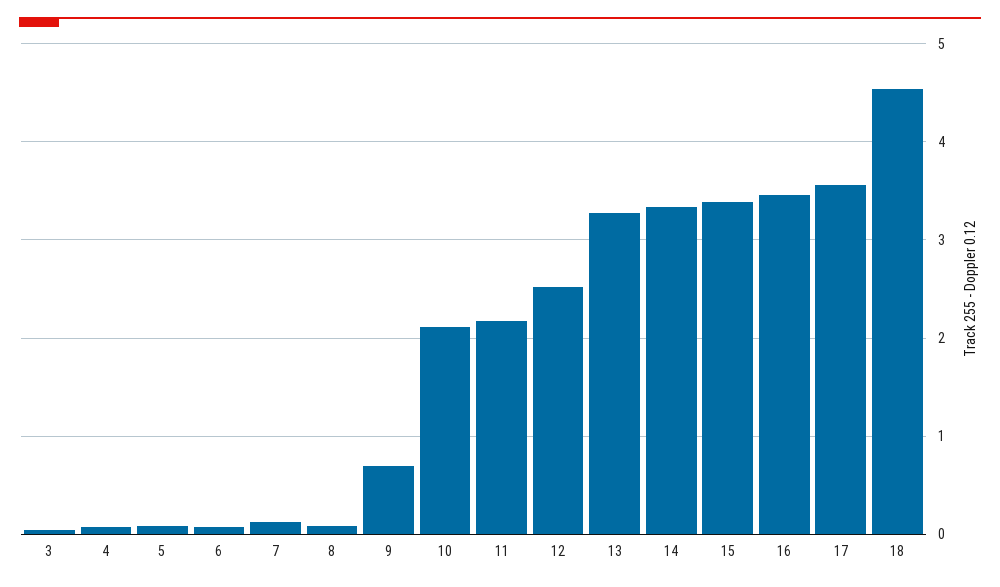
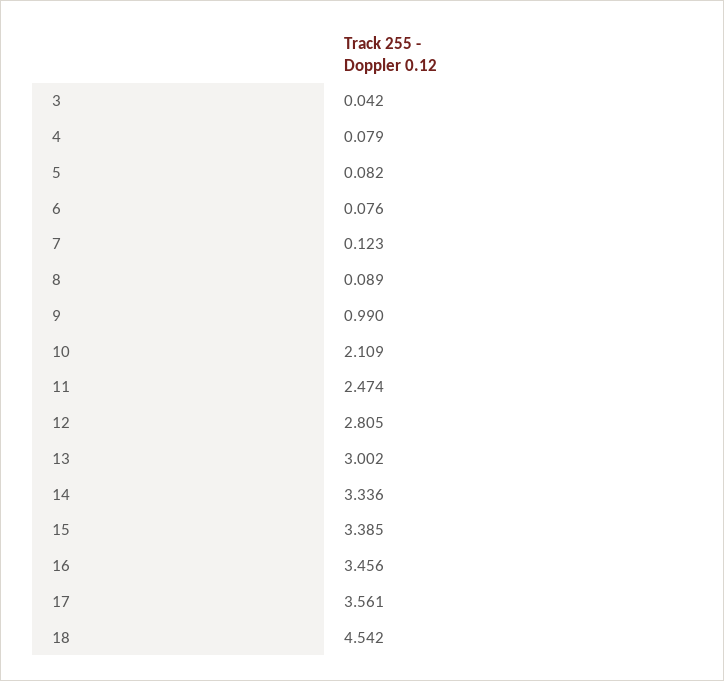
  {
    "3": 0.042,
    "4": 0.079,
    "5": 0.082,
    "6": 0.076,
    "7": 0.123,
    "8": 0.089,
-   "9": 0.7,
+   "9": 0.99,
    "10": 2.109,
-   "11": 2.2,
+   "11": 2.474,
-   "12": 2.5,
+   "12": 2.805,
-   "13": 3.3,
+   "13": 3.002,
    "14": 3.336,
    "15": 3.385,
    "16": 3.456,
    "17": 3.561,
    "18": 4.542
  }

